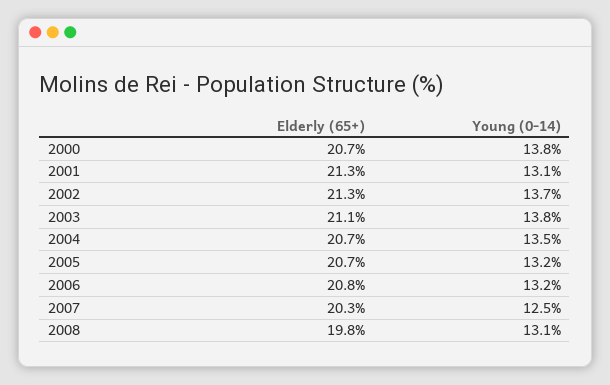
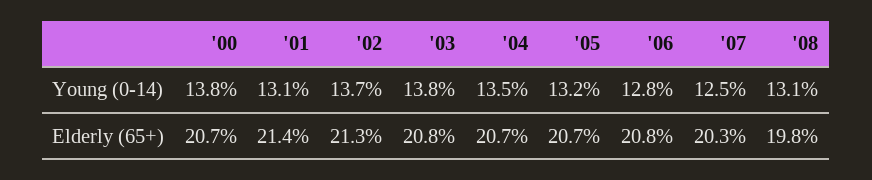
  {
    "Elderly (65+)": {
      "2000": 20.7,
-     "2001": 21.3,
+     "2001": 21.4,
      "2002": 21.3,
-     "2003": 21.1,
+     "2003": 20.8,
      "2004": 20.7,
      "2005": 20.7,
      "2006": 20.8,
      "2007": 20.3,
      "2008": 19.8
    },
    "Young (0-14)": {
      "2000": 13.8,
      "2001": 13.1,
      "2002": 13.7,
      "2003": 13.8,
      "2004": 13.5,
      "2005": 13.2,
-     "2006": 13.2,
+     "2006": 12.8,
      "2007": 12.5,
      "2008": 13.1
    }
  }

